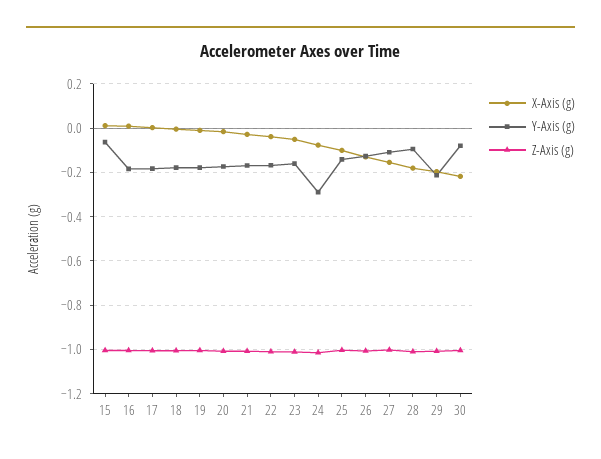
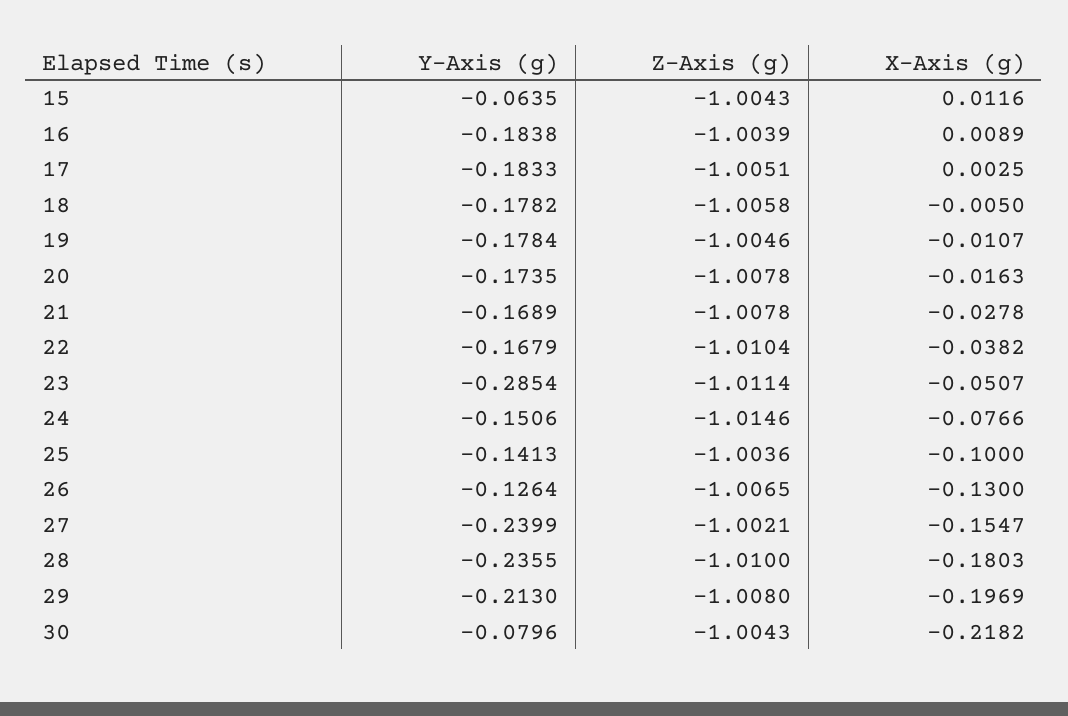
  {
    "X-Axis (g)": {
      "15": 0.0116,
      "16": 0.0089,
      "17": 0.0025,
      "18": -0.005,
      "19": -0.0107,
      "20": -0.0163,
      "21": -0.0278,
      "22": -0.0382,
      "23": -0.0507,
      "24": -0.0766,
      "25": -0.1,
      "26": -0.13,
      "27": -0.1547,
      "28": -0.1803,
      "29": -0.1969,
      "30": -0.2182
    },
    "Y-Axis (g)": {
      "15": -0.0635,
      "16": -0.1838,
      "17": -0.1833,
      "18": -0.1782,
      "19": -0.1784,
      "20": -0.1735,
      "21": -0.1689,
      "22": -0.1679,
-     "23": -0.15,
+     "23": -0.2854,
-     "24": -0.3,
+     "24": -0.1506,
      "25": -0.1413,
      "26": -0.1264,
-     "27": -0.1,
+     "27": -0.2399,
-     "28": -0.1,
+     "28": -0.2355,
      "29": -0.213,
      "30": -0.0796
    },
    "Z-Axis (g)": {
      "15": -1.0043,
      "16": -1.0039,
      "17": -1.0051,
      "18": -1.0058,
      "19": -1.0046,
      "20": -1.0078,
      "21": -1.0078,
      "22": -1.0104,
      "23": -1.0114,
      "24": -1.0146,
      "25": -1.0036,
      "26": -1.0065,
      "27": -1.0021,
      "28": -1.01,
      "29": -1.008,
      "30": -1.0043
    }
  }

